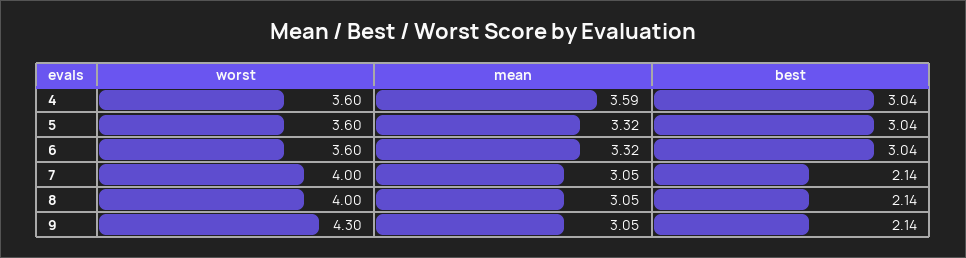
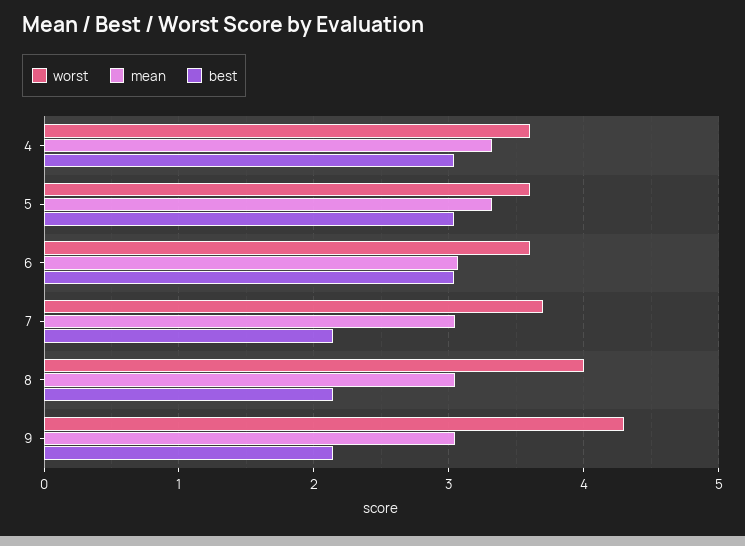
  {
    "worst": {
      "4": 3.6,
      "5": 3.6,
      "6": 3.6,
-     "7": 4,
+     "7": 3.7,
      "8": 4,
      "9": 4.3
    },
    "mean": {
-     "4": 3.59,
+     "4": 3.3,
      "5": 3.32,
-     "6": 3.32,
+     "6": 3.1,
      "7": 3.05,
      "8": 3.05,
      "9": 3.05
    },
    "best": {
      "4": 3.04,
      "5": 3.04,
      "6": 3.04,
      "7": 2.14,
      "8": 2.14,
      "9": 2.14
    }
  }

